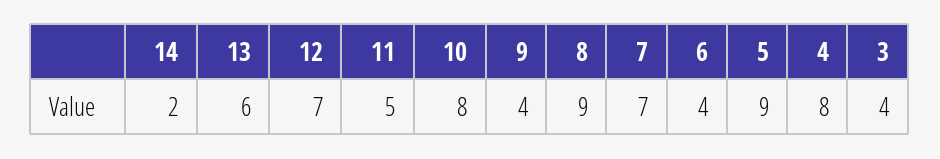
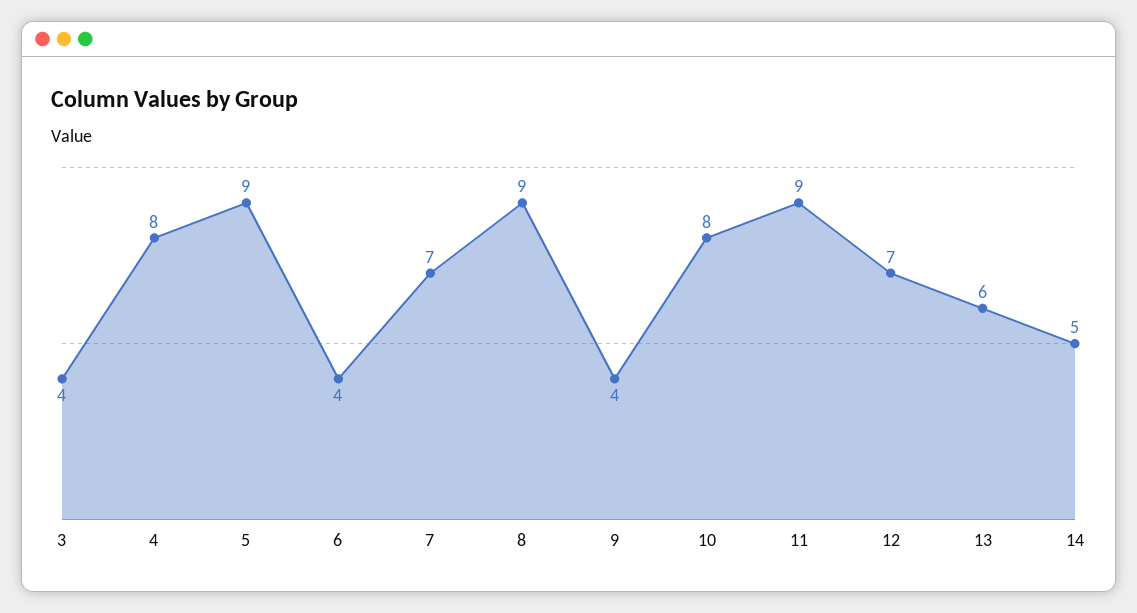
  {
-   "14": 2,
+   "14": 5,
    "13": 6,
    "12": 7,
-   "11": 5,
+   "11": 9,
    "10": 8,
    "9": 4,
    "8": 9,
    "7": 7,
    "6": 4,
    "5": 9,
    "4": 8,
    "3": 4
  }

